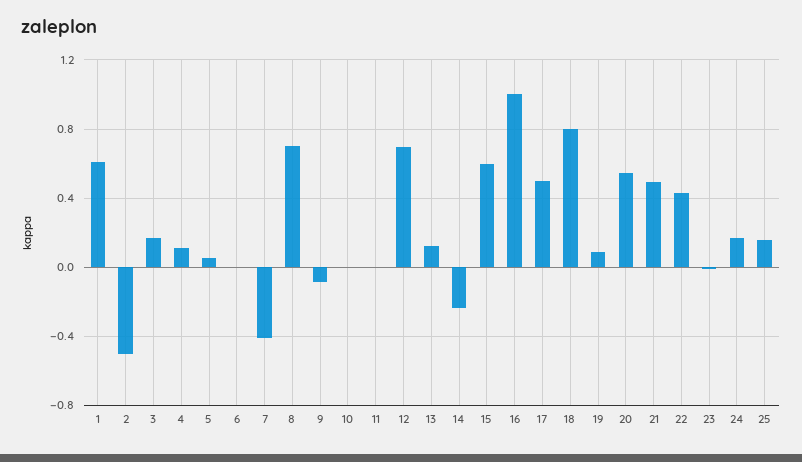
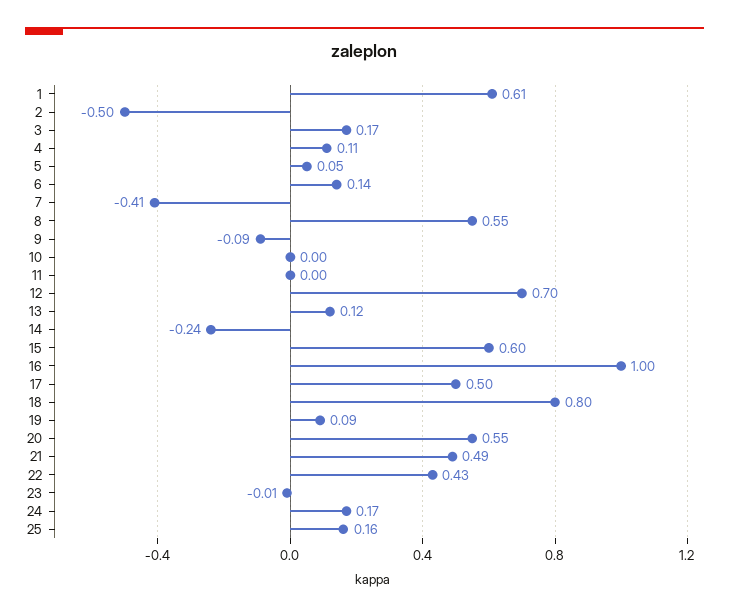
  {
    "1": 0.61,
    "2": -0.5,
    "3": 0.17,
    "4": 0.11,
    "5": 0.05,
-   "6": 0,
+   "6": 0.14,
    "7": -0.41,
-   "8": 0.7,
+   "8": 0.55,
    "9": -0.09,
    "10": 0,
    "11": 0,
    "12": 0.7,
    "13": 0.12,
    "14": -0.24,
    "15": 0.6,
    "16": 1,
    "17": 0.5,
    "18": 0.8,
    "19": 0.09,
    "20": 0.55,
    "21": 0.49,
    "22": 0.43,
    "23": -0.01,
    "24": 0.17,
    "25": 0.16
  }

